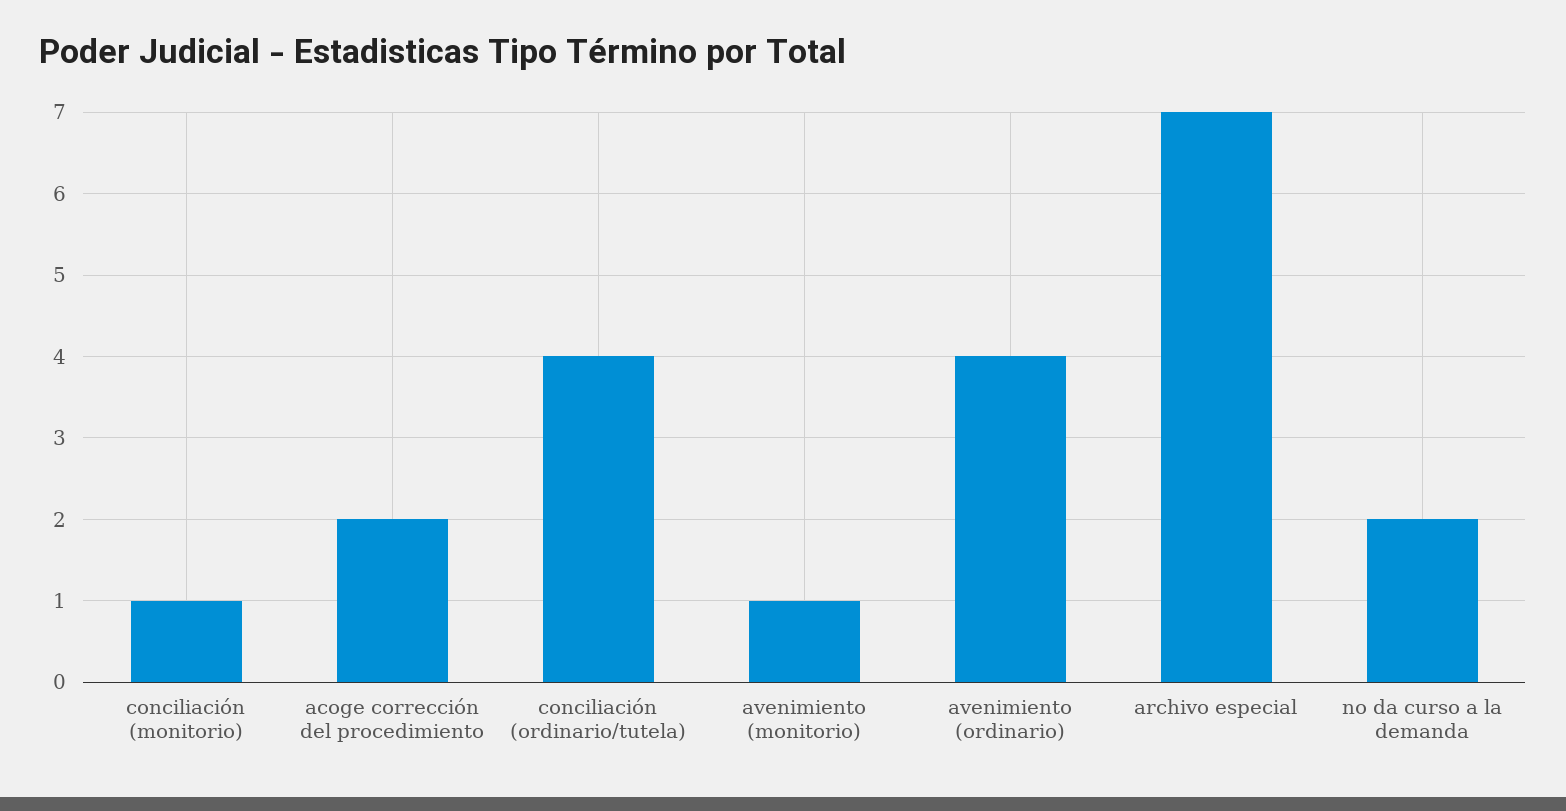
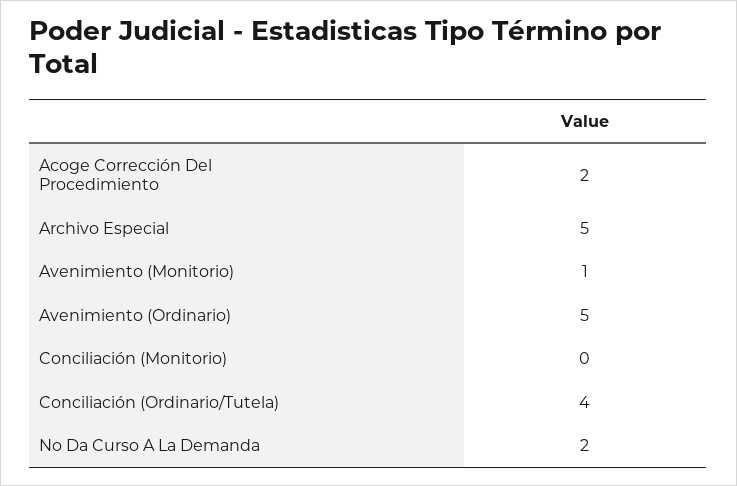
  {
-   "conciliación (monitorio)": 1,
+   "conciliación (monitorio)": 0,
    "acoge corrección del procedimiento": 2,
    "conciliación (ordinario/tutela)": 4,
    "avenimiento (monitorio)": 1,
-   "avenimiento (ordinario)": 4,
+   "avenimiento (ordinario)": 5,
-   "archivo especial": 7,
+   "archivo especial": 5,
    "no da curso a la demanda": 2
  }

